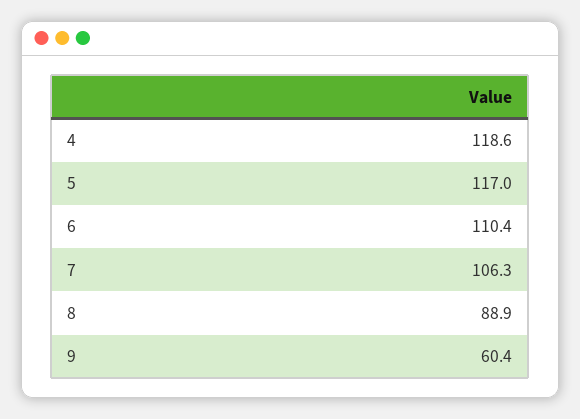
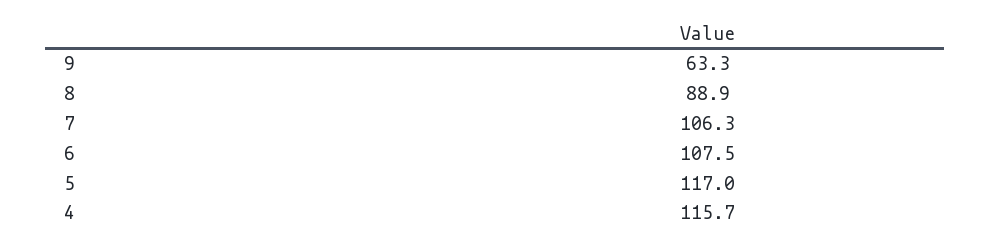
  {
-   "4": 118.6,
+   "4": 115.7,
    "5": 117,
-   "6": 110.4,
+   "6": 107.5,
    "7": 106.3,
    "8": 88.9,
-   "9": 60.4
+   "9": 63.3
  }

